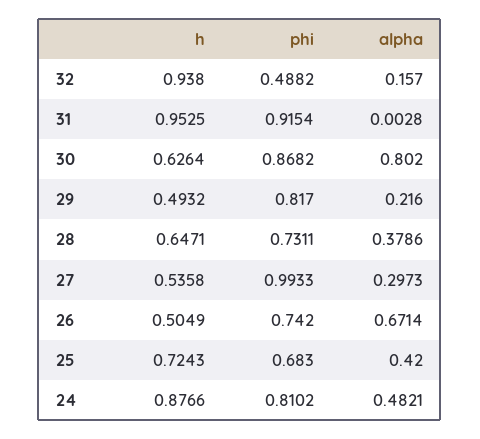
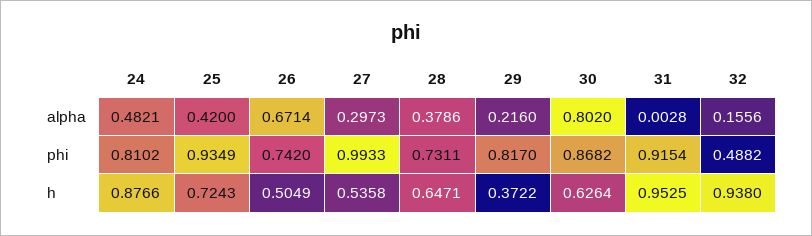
  {
    "h": {
      "32": 0.938,
      "31": 0.9525,
      "30": 0.6264,
-     "29": 0.4932,
+     "29": 0.3722,
      "28": 0.6471,
      "27": 0.5358,
      "26": 0.5049,
      "25": 0.7243,
      "24": 0.8766
    },
    "phi": {
      "32": 0.4882,
      "31": 0.9154,
      "30": 0.8682,
      "29": 0.817,
      "28": 0.7311,
      "27": 0.9933,
      "26": 0.742,
-     "25": 0.683,
+     "25": 0.9349,
      "24": 0.8102
    },
    "alpha": {
-     "32": 0.157,
+     "32": 0.1556,
      "31": 0.0028,
      "30": 0.802,
      "29": 0.216,
      "28": 0.3786,
      "27": 0.2973,
      "26": 0.6714,
      "25": 0.42,
      "24": 0.4821
    }
  }

